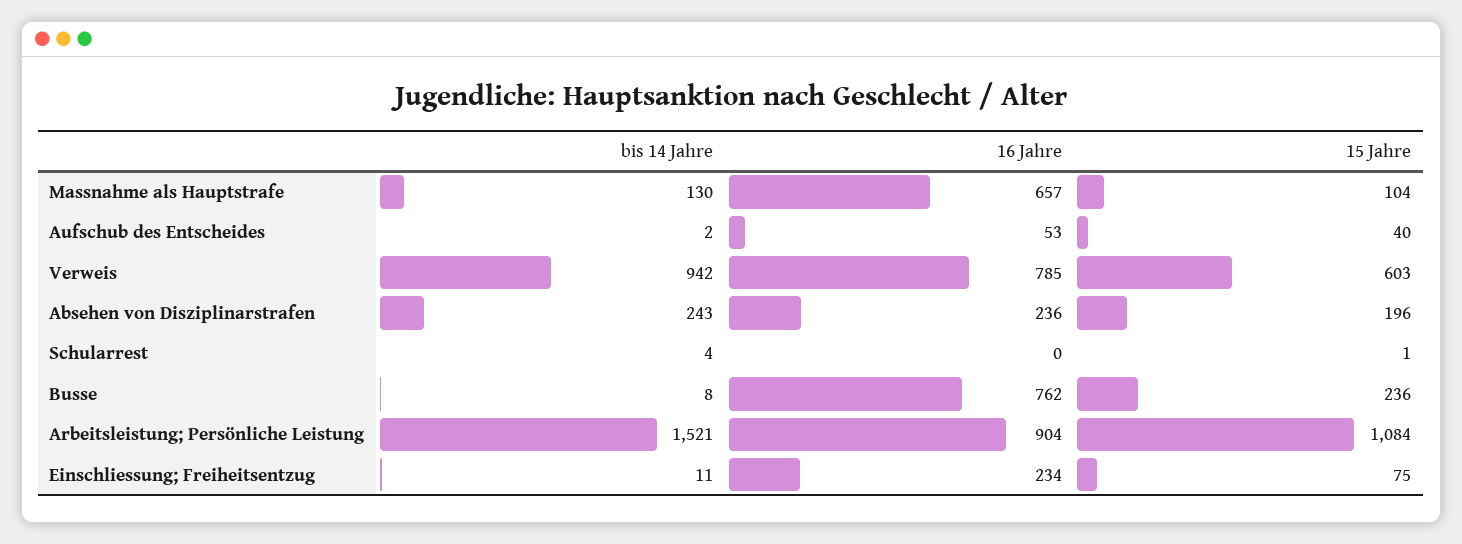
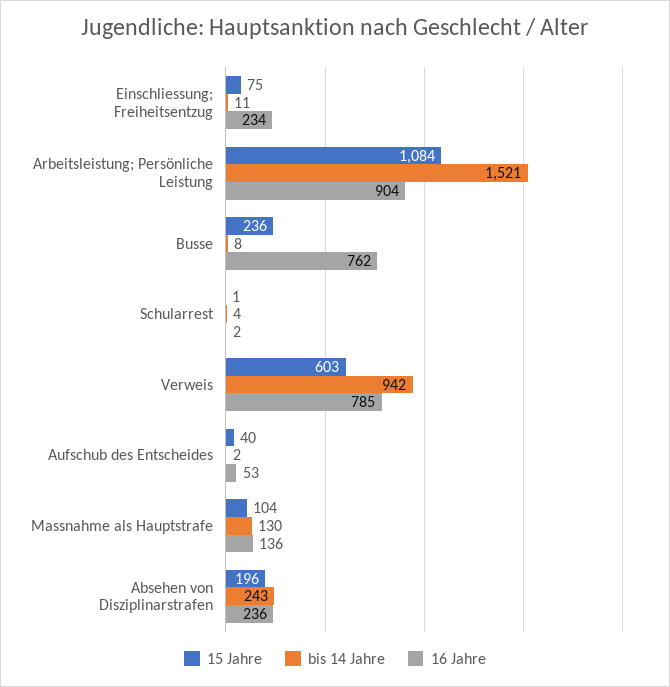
  {
    "bis 14 Jahre": {
      "Massnahme als Hauptstrafe": 130,
      "Aufschub des Entscheides": 2,
      "Verweis": 942,
      "Absehen von Disziplinarstrafen": 243,
      "Schularrest": 4,
      "Busse": 8,
      "Arbeitsleistung; Persönliche Leistung": 1521,
      "Einschliessung; Freiheitsentzug": 11
    },
    "16 Jahre": {
-     "Massnahme als Hauptstrafe": 657,
+     "Massnahme als Hauptstrafe": 136,
      "Aufschub des Entscheides": 53,
      "Verweis": 785,
      "Absehen von Disziplinarstrafen": 236,
-     "Schularrest": 0,
+     "Schularrest": 2,
      "Busse": 762,
      "Arbeitsleistung; Persönliche Leistung": 904,
      "Einschliessung; Freiheitsentzug": 234
    },
    "15 Jahre": {
      "Massnahme als Hauptstrafe": 104,
      "Aufschub des Entscheides": 40,
      "Verweis": 603,
      "Absehen von Disziplinarstrafen": 196,
      "Schularrest": 1,
      "Busse": 236,
      "Arbeitsleistung; Persönliche Leistung": 1084,
      "Einschliessung; Freiheitsentzug": 75
    }
  }

